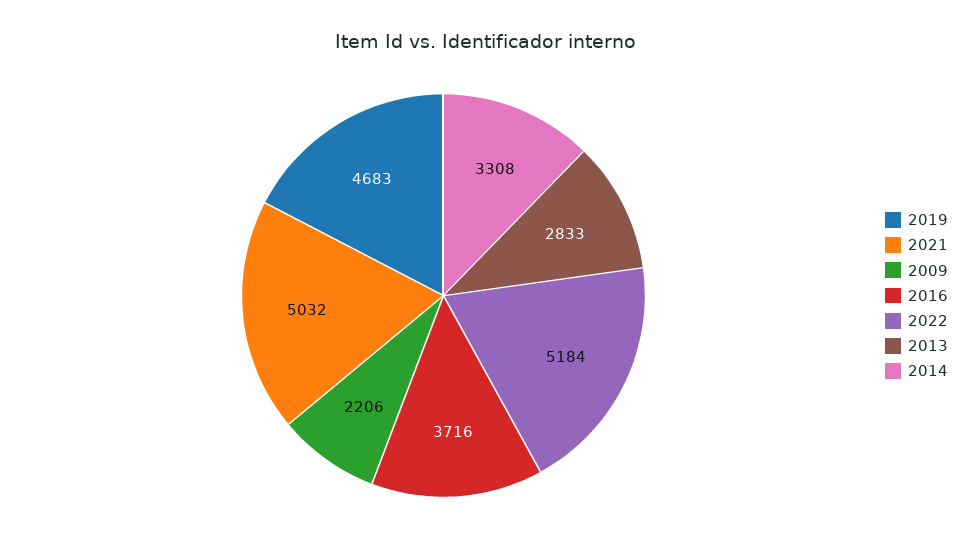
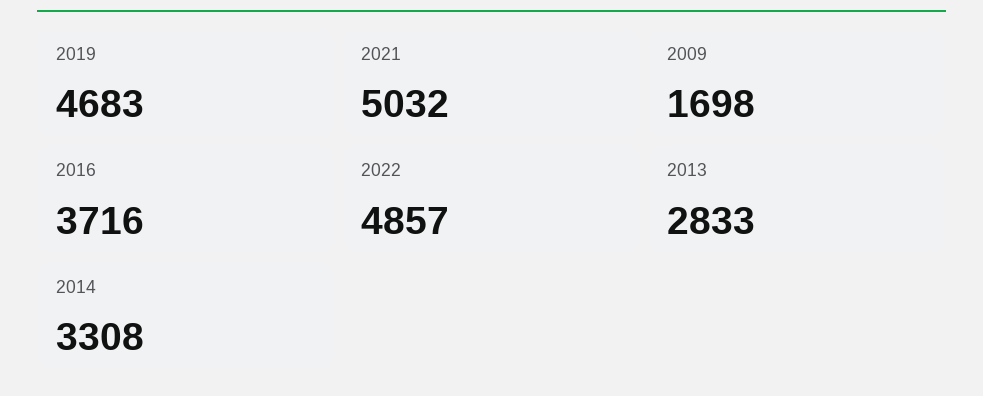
  {
    "2019": 4683,
    "2021": 5032,
-   "2009": 2206,
+   "2009": 1698,
    "2016": 3716,
-   "2022": 5184,
+   "2022": 4857,
    "2013": 2833,
    "2014": 3308
  }

